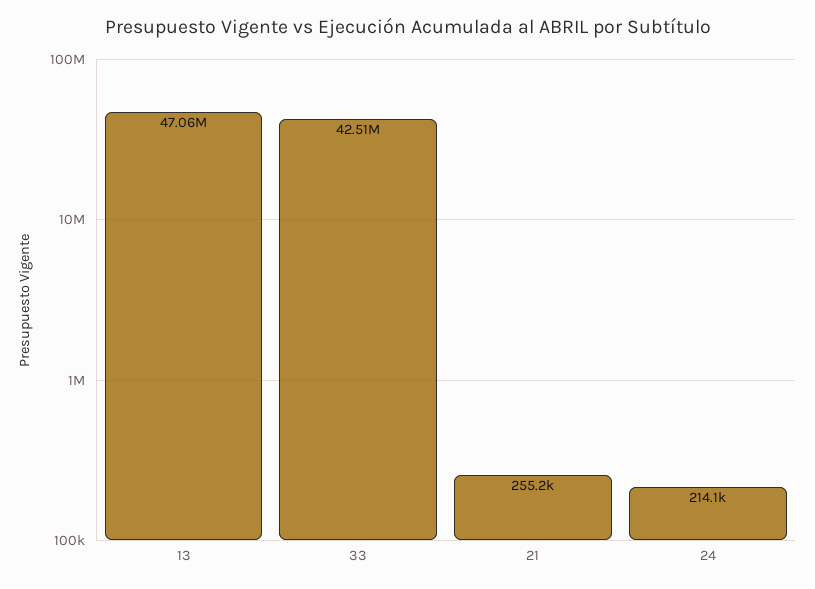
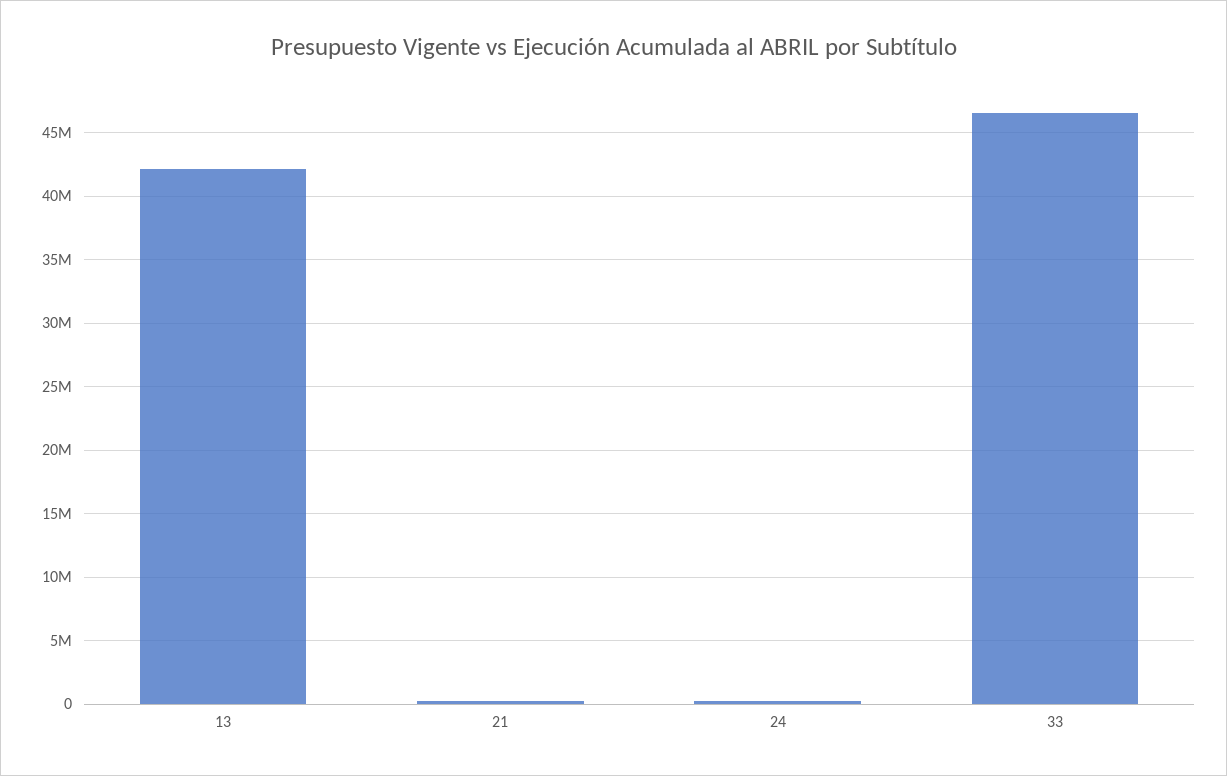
  {
-   "13": 47060000,
+   "13": 42000000,
-   "33": 42510000,
+   "33": 46500000,
    "21": 255200,
    "24": 214100
  }

